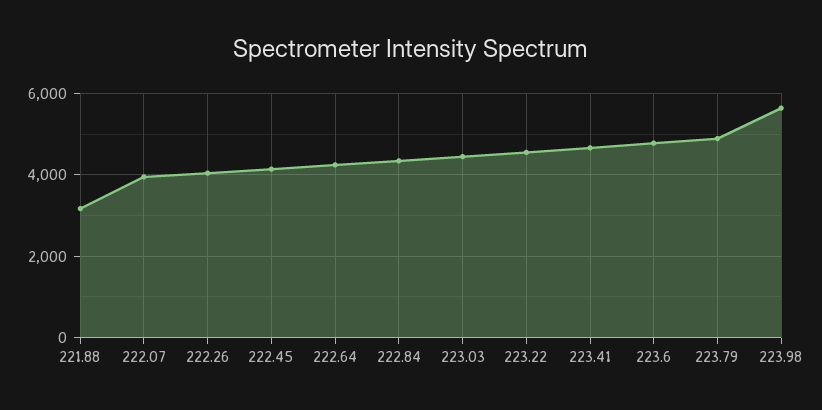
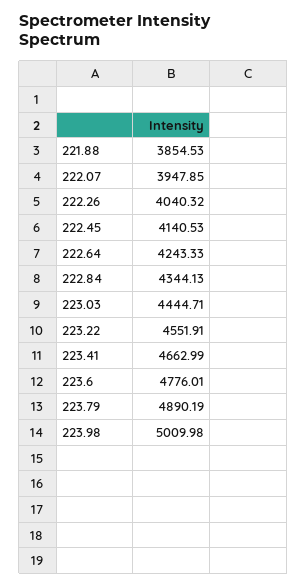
  {
-   "221.88": 3200,
+   "221.88": 3854.53,
    "222.07": 3947.85,
    "222.26": 4040.32,
    "222.45": 4140.53,
    "222.64": 4243.33,
    "222.84": 4344.13,
    "223.03": 4444.71,
    "223.22": 4551.91,
    "223.41": 4662.99,
    "223.6": 4776.01,
    "223.79": 4890.19,
-   "223.98": 5600
+   "223.98": 5009.98
  }

